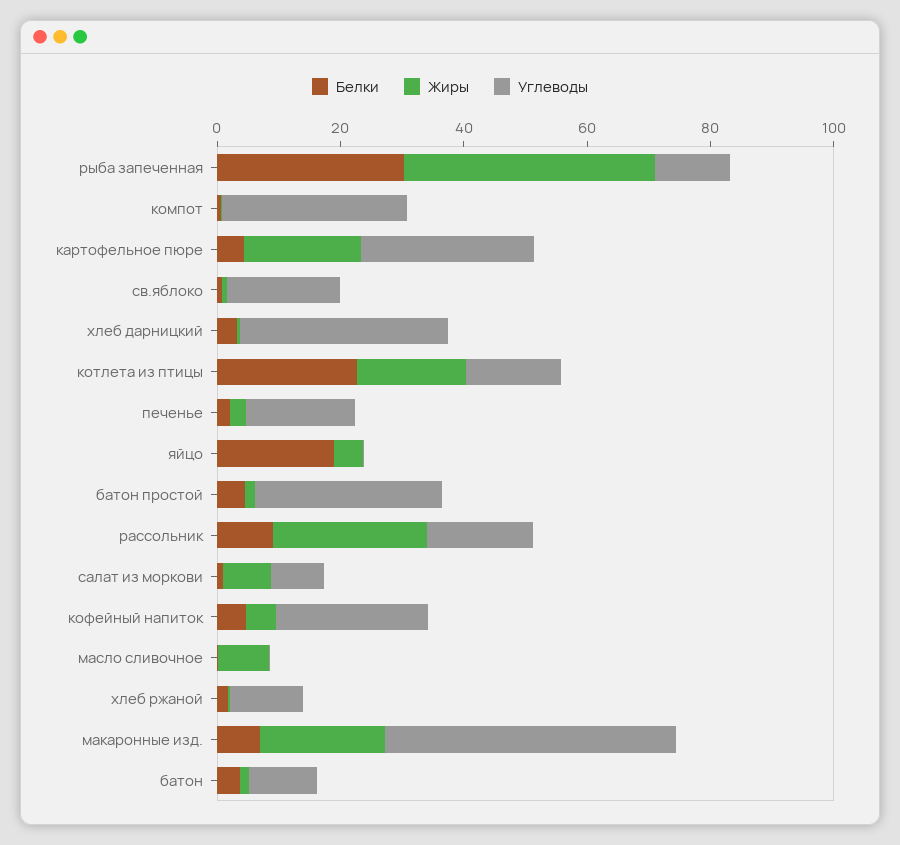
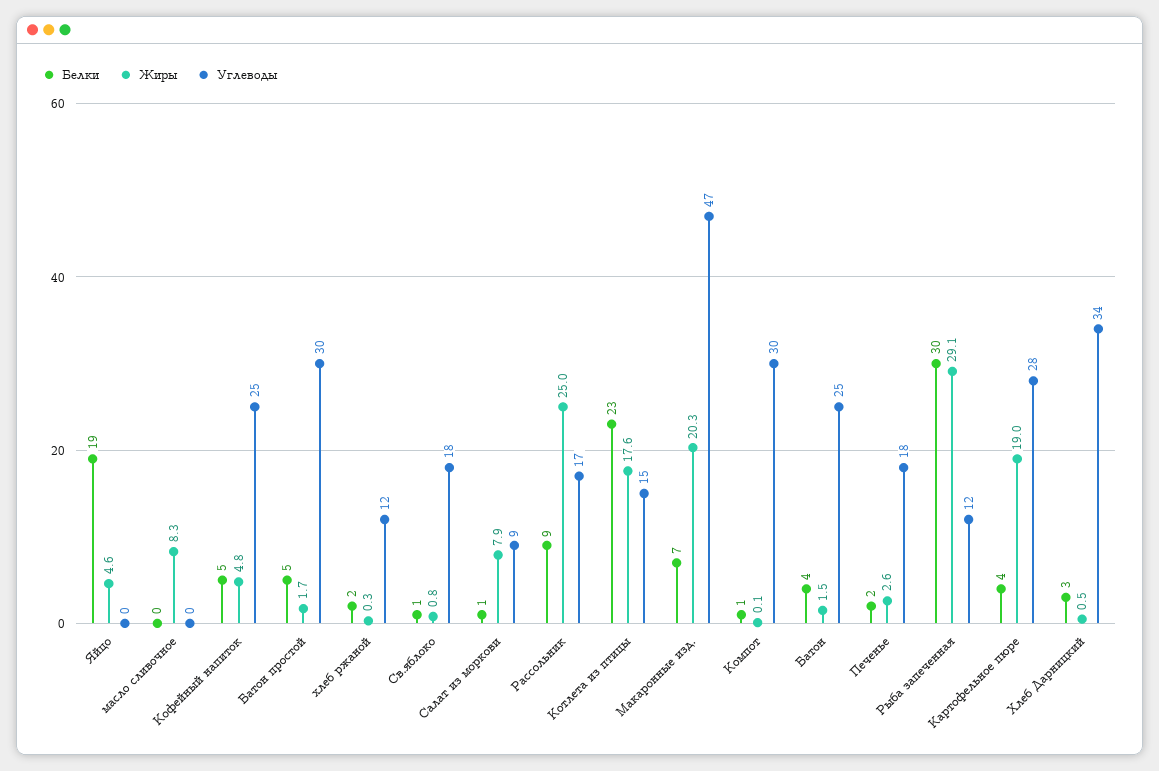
  {
    "Белки": {
      "рыба запеченная": 30,
      "компот": 1,
      "картофельное пюре": 4,
      "св.яблоко": 1,
      "хлеб дарницкий": 3,
      "котлета из птицы": 23,
      "печенье": 2,
      "яйцо": 19,
      "батон простой": 5,
      "рассольник": 9,
      "салат из моркови": 1,
      "кофейный напиток": 5,
      "масло сливочное": 0,
      "хлеб ржаной": 2,
      "макаронные изд.": 7,
      "батон": 4
    },
    "Жиры": {
-     "рыба запеченная": 40,
+     "рыба запеченная": 29.1,
      "компот": 0.1,
      "картофельное пюре": 19,
      "св.яблоко": 0.8,
      "хлеб дарницкий": 0.5,
      "котлета из птицы": 17.6,
      "печенье": 2.6,
      "яйцо": 4.6,
      "батон простой": 1.7,
      "рассольник": 25,
      "салат из моркови": 7.9,
      "кофейный напиток": 4.8,
      "масло сливочное": 8.3,
      "хлеб ржаной": 0.3,
      "макаронные изд.": 20.3,
      "батон": 1.5
    },
    "Углеводы": {
      "рыба запеченная": 12,
      "компот": 30,
      "картофельное пюре": 28,
      "св.яблоко": 18,
      "хлеб дарницкий": 34,
      "котлета из птицы": 15,
      "печенье": 18,
      "яйцо": 0,
      "батон простой": 30,
      "рассольник": 17,
      "салат из моркови": 9,
      "кофейный напиток": 25,
      "масло сливочное": 0,
      "хлеб ржаной": 12,
      "макаронные изд.": 47,
-     "батон": 10
+     "батон": 25
    }
  }

